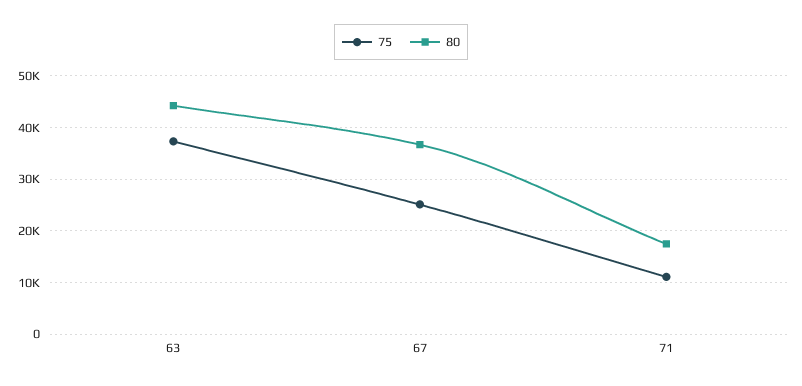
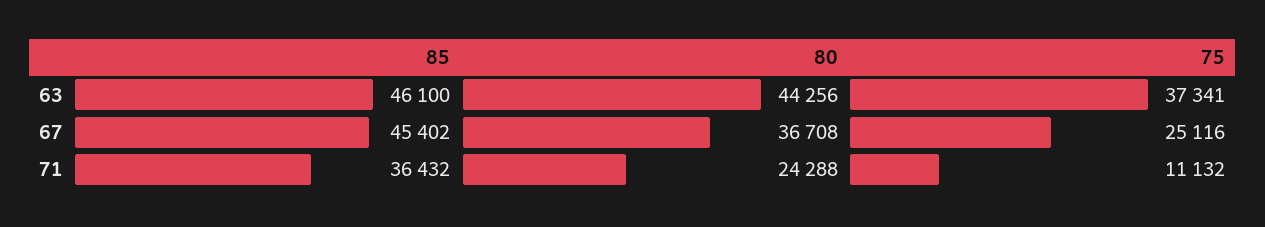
  {
    "75": {
      "63": 37341,
      "67": 25116,
      "71": 11132
    },
    "80": {
      "63": 44256,
      "67": 36708,
-     "71": 18000
+     "71": 24288
-   }
+   },
+   "85": {
+     "63": 46100,
+     "67": 45402,
+     "71": 36432
+   }
  }

